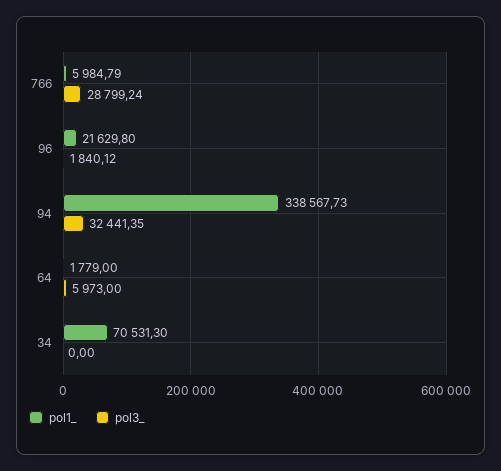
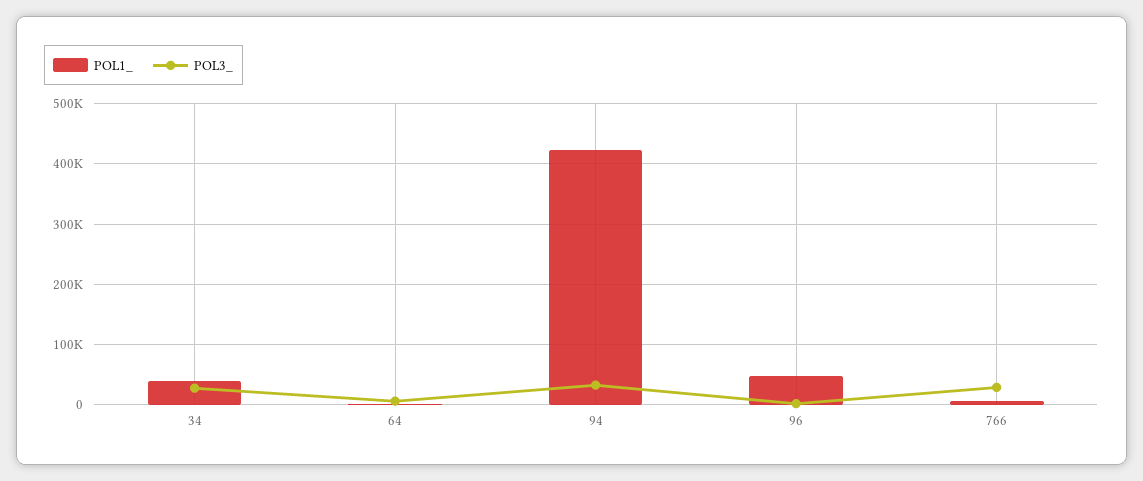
  {
    "pol1_": {
      "766": 5984.79,
-     "96": 21629.8,
+     "96": 50000,
-     "94": 338567.73,
+     "94": 420000,
      "64": 1779,
-     "34": 70531.3
+     "34": 40000
    },
    "pol3_": {
      "766": 28799.24,
      "96": 1840.12,
      "94": 32441.35,
      "64": 5973,
-     "34": 0
+     "34": 30000
    }
  }

